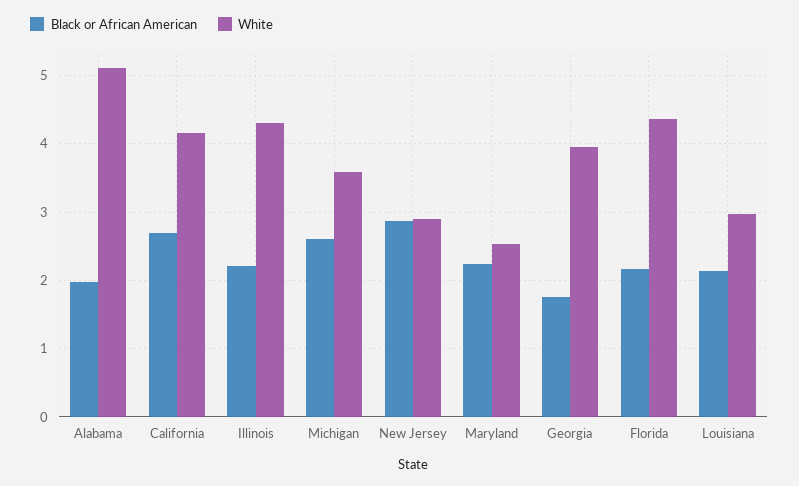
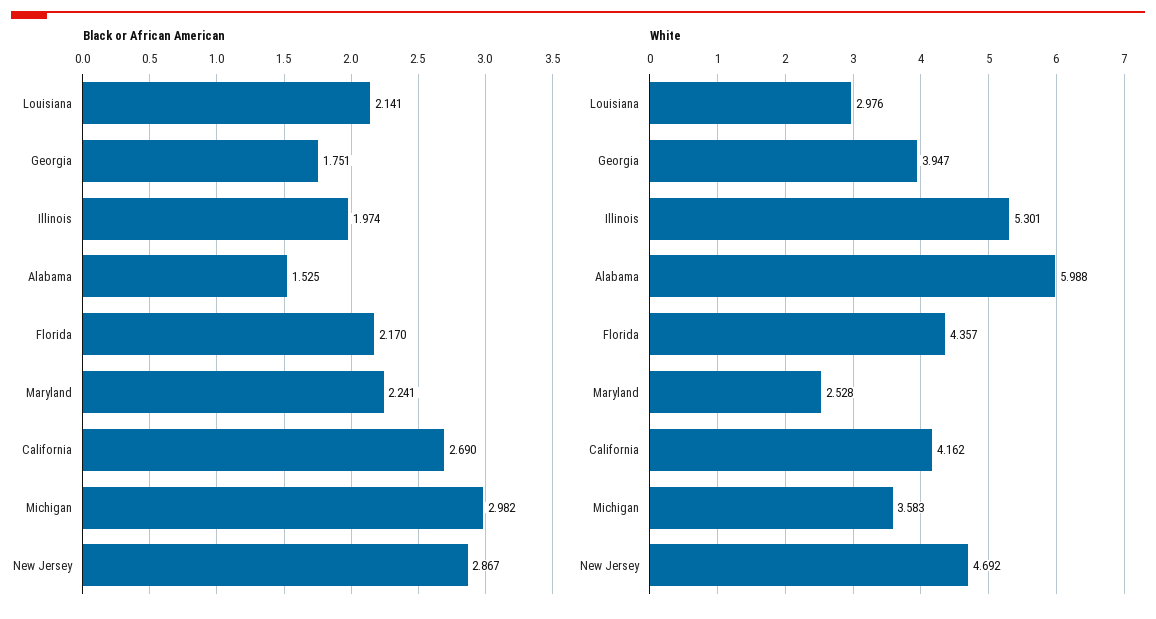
  {
    "Black or African American": {
-     "Alabama": 2,
+     "Alabama": 1.525,
      "California": 2.69,
-     "Illinois": 2.2,
+     "Illinois": 1.974,
-     "Michigan": 2.6,
+     "Michigan": 2.982,
      "New Jersey": 2.867,
      "Maryland": 2.241,
      "Georgia": 1.751,
      "Florida": 2.17,
      "Louisiana": 2.141
    },
    "White": {
-     "Alabama": 5.1,
+     "Alabama": 5.988,
      "California": 4.162,
-     "Illinois": 4.3,
+     "Illinois": 5.301,
      "Michigan": 3.583,
-     "New Jersey": 2.9,
+     "New Jersey": 4.692,
      "Maryland": 2.528,
      "Georgia": 3.947,
      "Florida": 4.357,
      "Louisiana": 2.976
    }
  }

